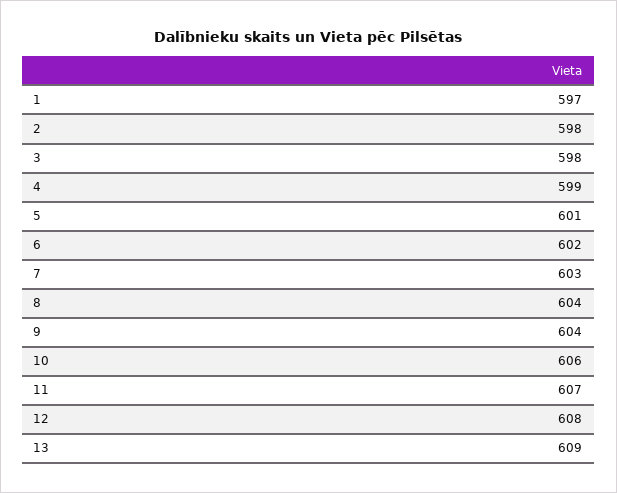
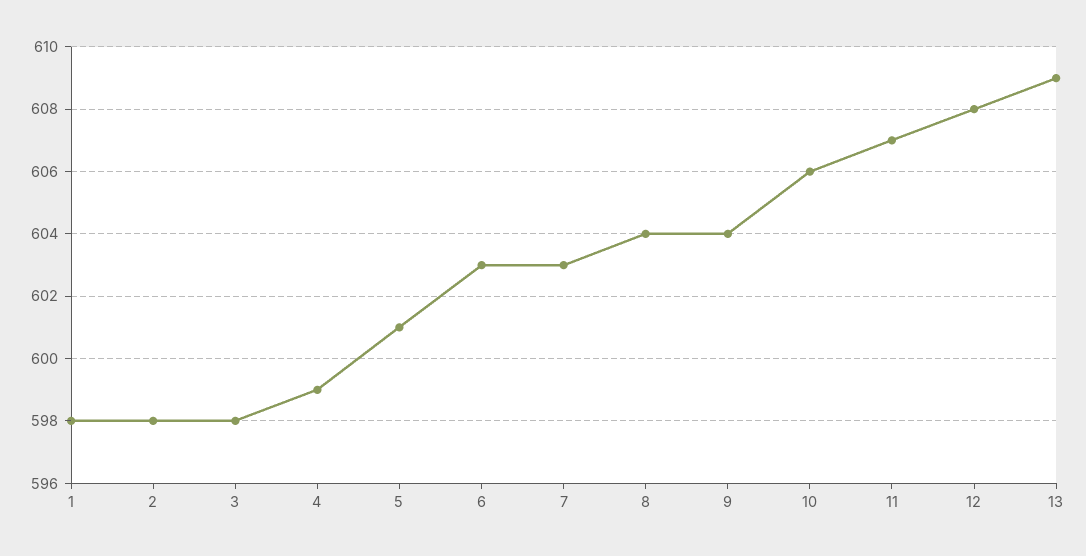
  {
-   "1": 597,
+   "1": 598,
    "2": 598,
    "3": 598,
    "4": 599,
    "5": 601,
-   "6": 602,
+   "6": 603,
    "7": 603,
    "8": 604,
    "9": 604,
    "10": 606,
    "11": 607,
    "12": 608,
    "13": 609
  }

